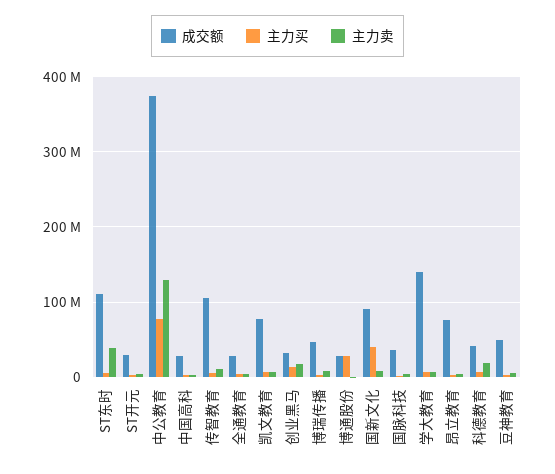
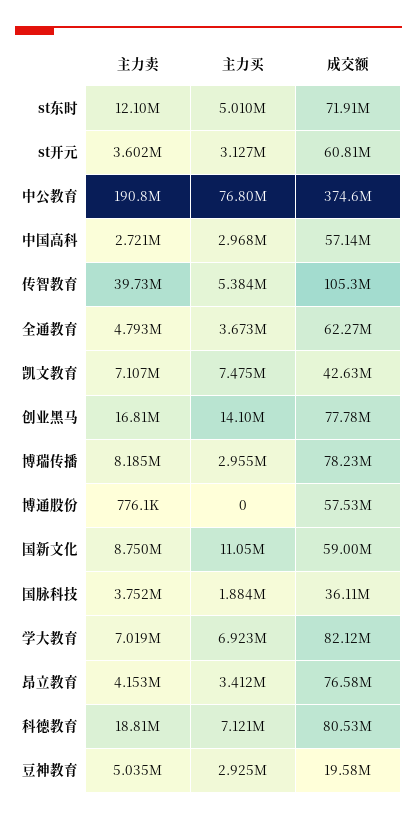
  {
    "成交额": {
-     "ST东时": 110000000,
+     "ST东时": 71910000,
-     "ST开元": 30000000,
+     "ST开元": 60810000,
      "中公教育": 374600000,
-     "中国高科": 30000000,
+     "中国高科": 57140000,
      "传智教育": 105300000,
-     "全通教育": 30000000,
+     "全通教育": 62270000,
-     "凯文教育": 80000000,
+     "凯文教育": 42630000,
-     "创业黑马": 30000000,
+     "创业黑马": 77780000,
-     "博瑞传播": 50000000,
+     "博瑞传播": 78230000,
-     "博通股份": 30000000,
+     "博通股份": 57530000,
-     "国新文化": 90000000,
+     "国新文化": 59000000,
      "国脉科技": 36110000,
-     "学大教育": 140000000,
+     "学大教育": 82120000,
      "昂立教育": 76580000,
-     "科德教育": 40000000,
+     "科德教育": 80530000,
-     "豆神教育": 50000000
+     "豆神教育": 19580000
    },
    "主力买": {
      "ST东时": 5010000,
      "ST开元": 3127000,
      "中公教育": 76800000,
      "中国高科": 2968000,
      "传智教育": 5384000,
      "全通教育": 3673000,
      "凯文教育": 7475000,
      "创业黑马": 14100000,
      "博瑞传播": 2955000,
-     "博通股份": 30000000,
+     "博通股份": 0,
-     "国新文化": 40000000,
+     "国新文化": 11050000,
      "国脉科技": 1884000,
      "学大教育": 6923000,
      "昂立教育": 3412000,
      "科德教育": 7121000,
      "豆神教育": 2925000
    },
    "主力卖": {
-     "ST东时": 40000000,
+     "ST东时": 12100000,
      "ST开元": 3602000,
-     "中公教育": 130000000,
+     "中公教育": 190800000,
      "中国高科": 2721000,
-     "传智教育": 10000000,
+     "传智教育": 39730000,
      "全通教育": 4793000,
      "凯文教育": 7107000,
      "创业黑马": 16810000,
      "博瑞传播": 8185000,
      "博通股份": 776100,
      "国新文化": 8750000,
      "国脉科技": 3752000,
      "学大教育": 7019000,
      "昂立教育": 4153000,
      "科德教育": 18810000,
      "豆神教育": 5035000
    }
  }

